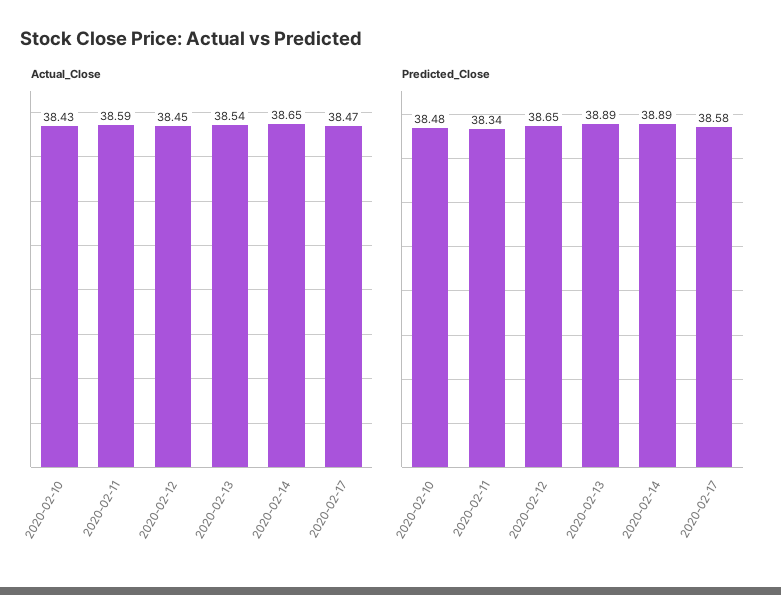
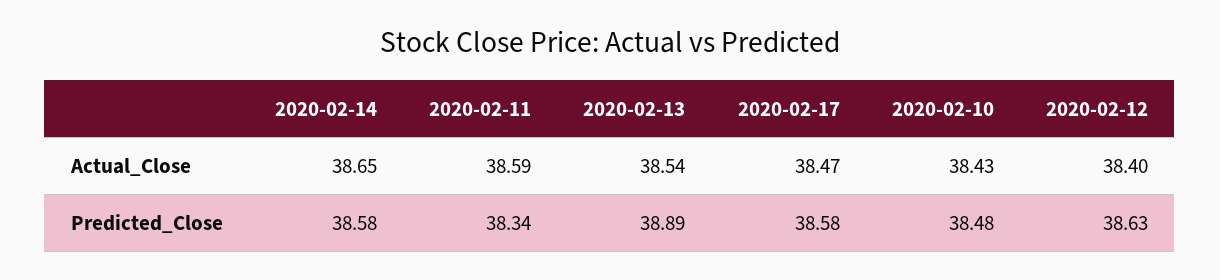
  {
    "Actual_Close": {
      "2020-02-10": 38.43,
      "2020-02-11": 38.59,
-     "2020-02-12": 38.45,
+     "2020-02-12": 38.4,
      "2020-02-13": 38.54,
      "2020-02-14": 38.65,
      "2020-02-17": 38.47
    },
    "Predicted_Close": {
      "2020-02-10": 38.48,
      "2020-02-11": 38.34,
-     "2020-02-12": 38.65,
+     "2020-02-12": 38.63,
      "2020-02-13": 38.89,
-     "2020-02-14": 38.89,
+     "2020-02-14": 38.58,
      "2020-02-17": 38.58
    }
  }

